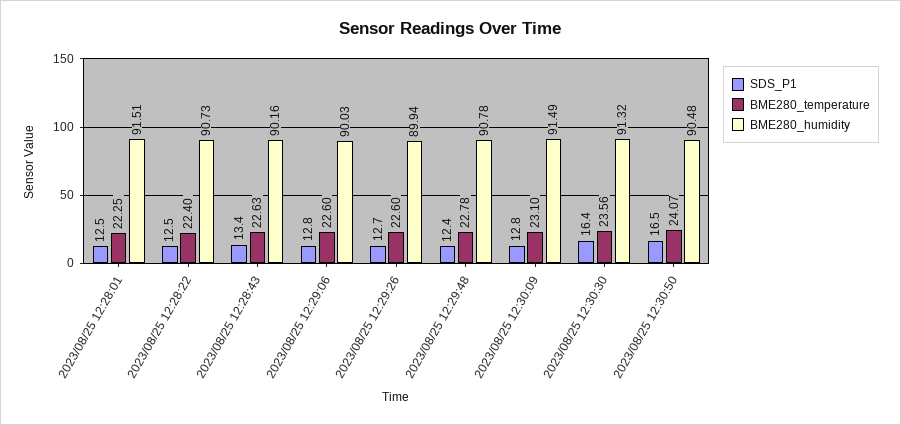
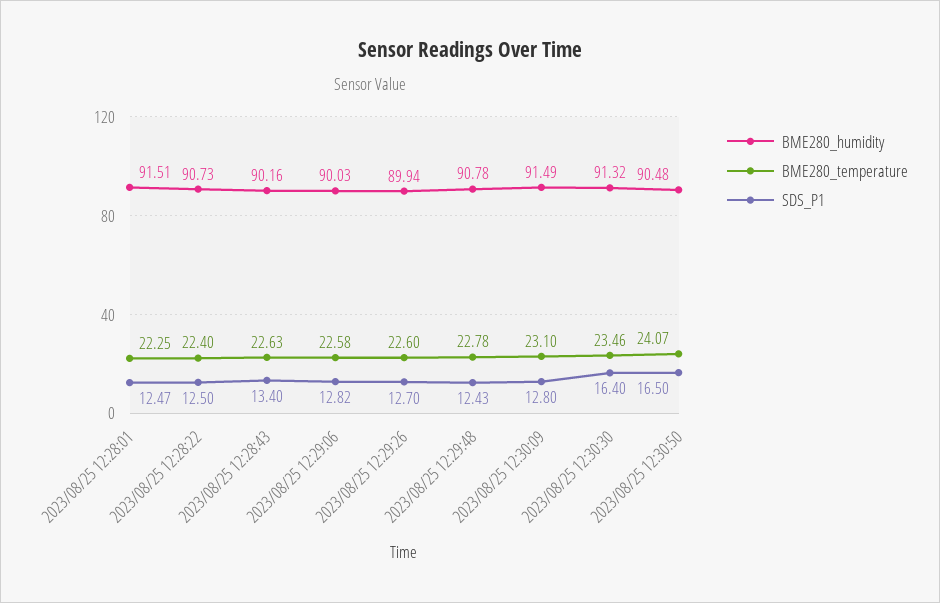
  {
    "SDS_P1": {
      "2023/08/25 12:28:01": 12.47,
      "2023/08/25 12:28:22": 12.5,
      "2023/08/25 12:28:43": 13.4,
      "2023/08/25 12:29:06": 12.82,
      "2023/08/25 12:29:26": 12.7,
      "2023/08/25 12:29:48": 12.43,
      "2023/08/25 12:30:09": 12.8,
      "2023/08/25 12:30:30": 16.4,
      "2023/08/25 12:30:50": 16.5
    },
    "BME280_temperature": {
      "2023/08/25 12:28:01": 22.25,
      "2023/08/25 12:28:22": 22.4,
      "2023/08/25 12:28:43": 22.63,
-     "2023/08/25 12:29:06": 22.6,
+     "2023/08/25 12:29:06": 22.58,
      "2023/08/25 12:29:26": 22.6,
      "2023/08/25 12:29:48": 22.78,
      "2023/08/25 12:30:09": 23.1,
-     "2023/08/25 12:30:30": 23.56,
+     "2023/08/25 12:30:30": 23.46,
      "2023/08/25 12:30:50": 24.07
    },
    "BME280_humidity": {
      "2023/08/25 12:28:01": 91.51,
      "2023/08/25 12:28:22": 90.73,
      "2023/08/25 12:28:43": 90.16,
      "2023/08/25 12:29:06": 90.03,
      "2023/08/25 12:29:26": 89.94,
      "2023/08/25 12:29:48": 90.78,
      "2023/08/25 12:30:09": 91.49,
      "2023/08/25 12:30:30": 91.32,
      "2023/08/25 12:30:50": 90.48
    }
  }

